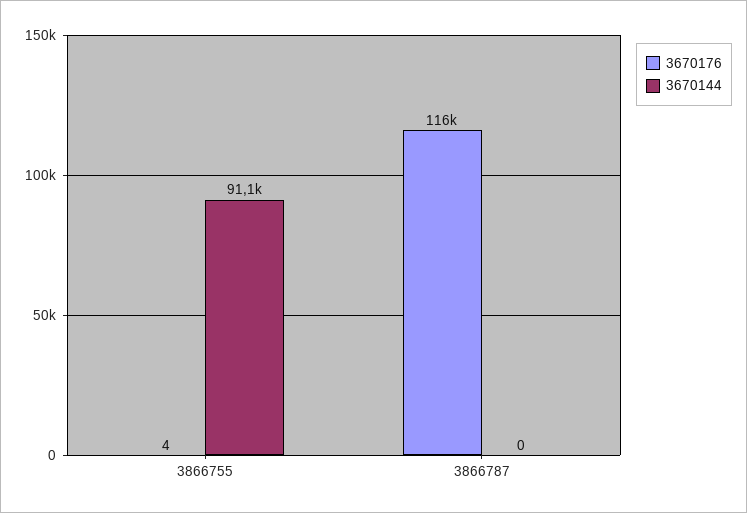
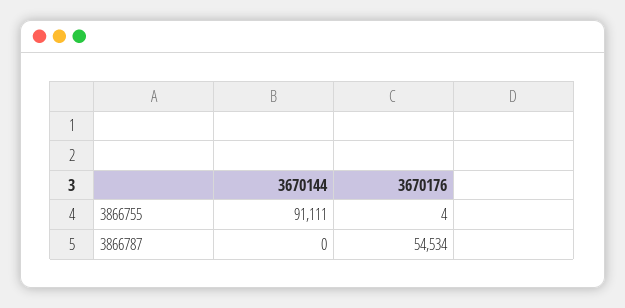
  {
    "3670176": {
      "3866755": 4,
-     "3866787": 116000
+     "3866787": 54534
    },
    "3670144": {
      "3866755": 91111,
      "3866787": 0
    }
  }

